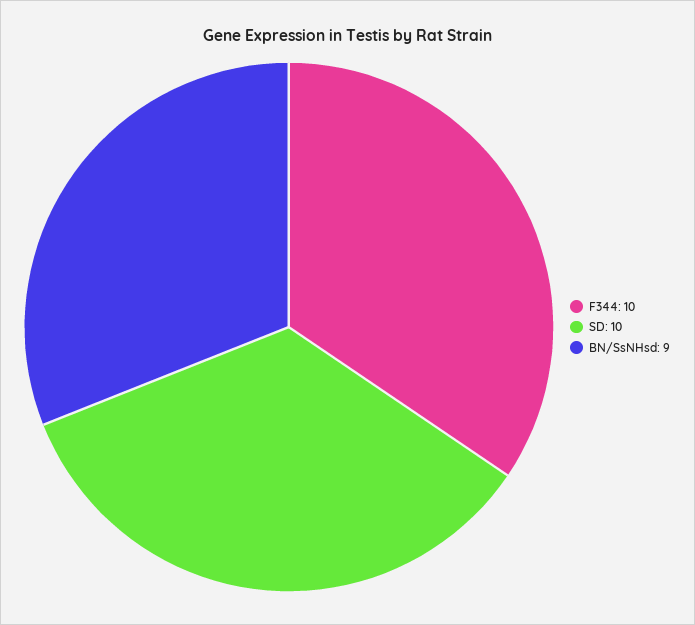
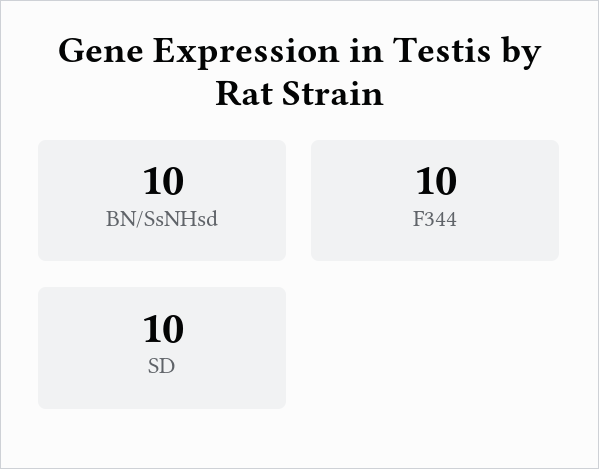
  {
    "F344": 10,
    "SD": 10,
-   "BN/SsNHsd": 9
+   "BN/SsNHsd": 10
  }

